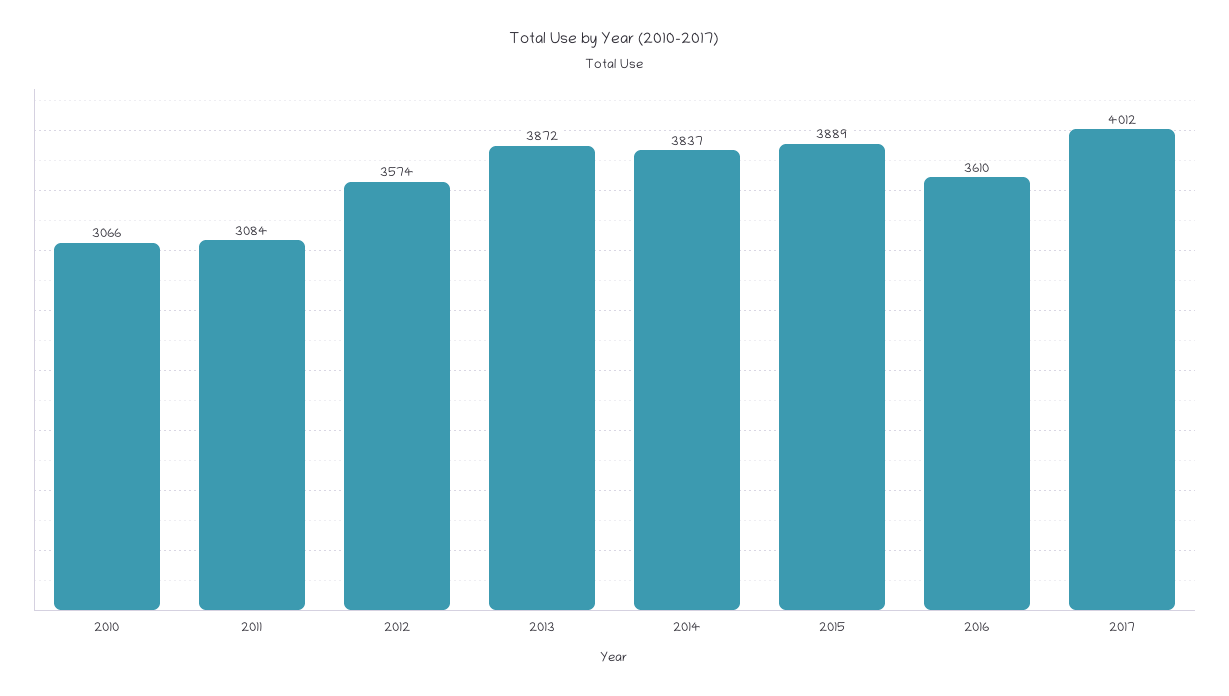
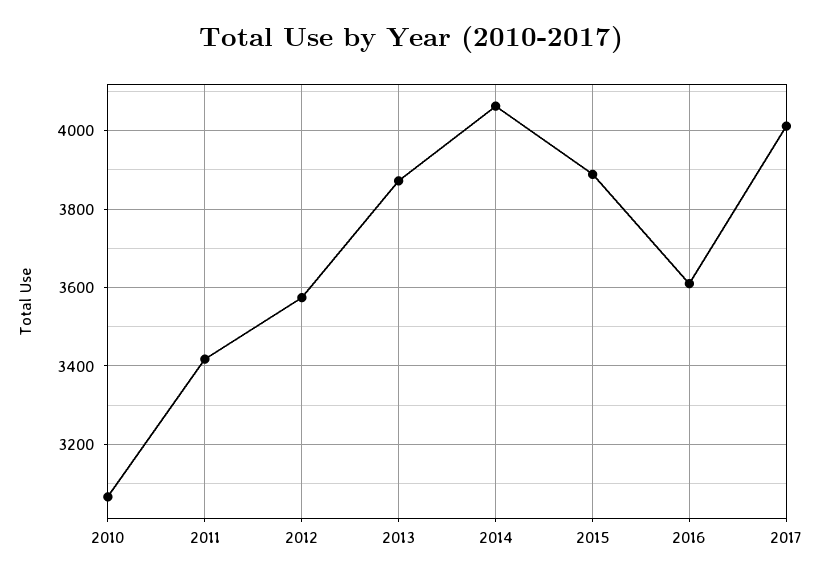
  {
    "2010": 3066,
-   "2011": 3084,
+   "2011": 3420,
    "2012": 3574,
    "2013": 3872,
-   "2014": 3837,
+   "2014": 4060,
    "2015": 3889,
    "2016": 3610,
    "2017": 4012
  }

